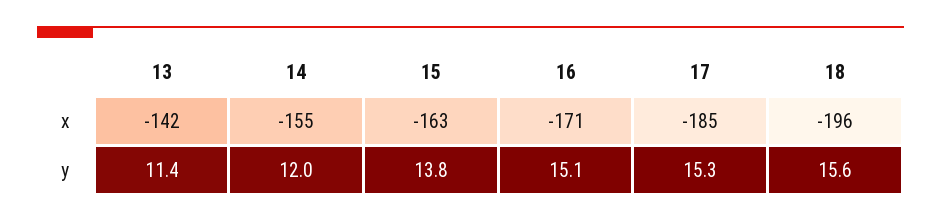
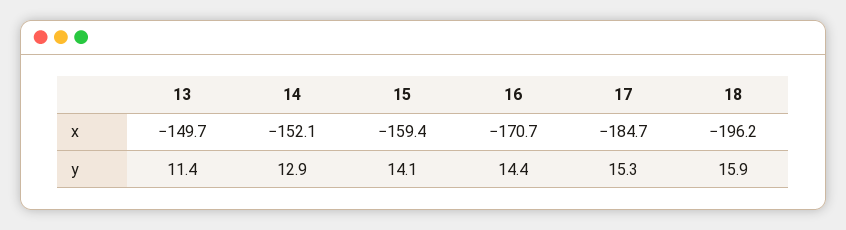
  {
    "13": {
-     "x": -142,
+     "x": -149.7,
      "y": 11.4
    },
    "14": {
-     "x": -155,
+     "x": -152.1,
-     "y": 12
+     "y": 12.9
    },
    "15": {
-     "x": -163,
+     "x": -159.4,
-     "y": 13.8
+     "y": 14.1
    },
    "16": {
      "x": -170.7,
-     "y": 15.1
+     "y": 14.4
    },
    "17": {
      "x": -184.7,
      "y": 15.3
    },
    "18": {
      "x": -196.2,
-     "y": 15.6
+     "y": 15.9
    }
  }

